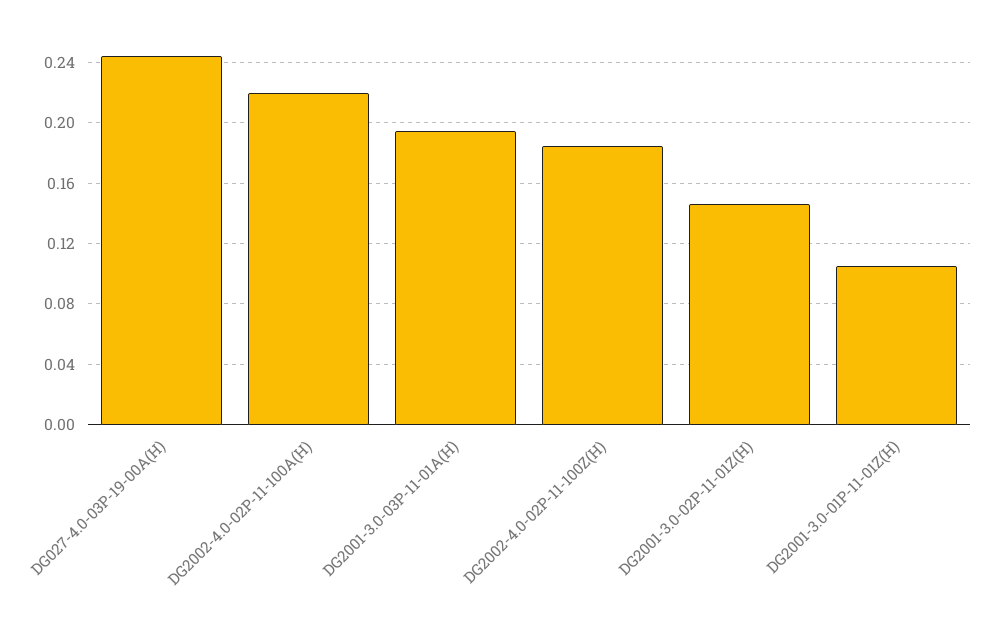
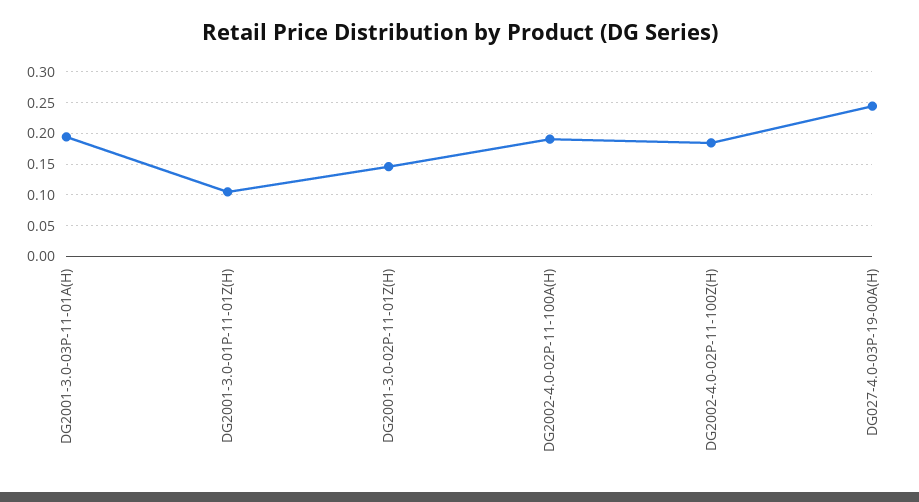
  {
    "DG027-4.0-03P-19-00A(H)": 0.245,
-   "DG2002-4.0-02P-11-100A(H)": 0.22,
+   "DG2002-4.0-02P-11-100A(H)": 0.19,
    "DG2001-3.0-03P-11-01A(H)": 0.195,
    "DG2002-4.0-02P-11-100Z(H)": 0.185,
    "DG2001-3.0-02P-11-01Z(H)": 0.145,
    "DG2001-3.0-01P-11-01Z(H)": 0.105
  }

